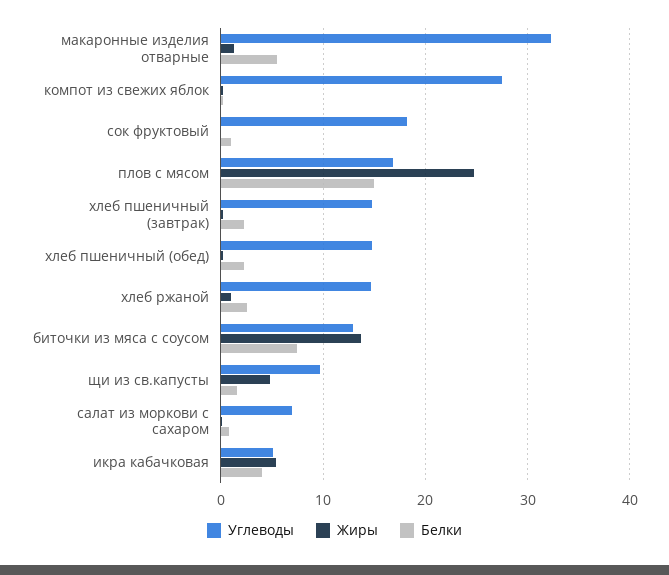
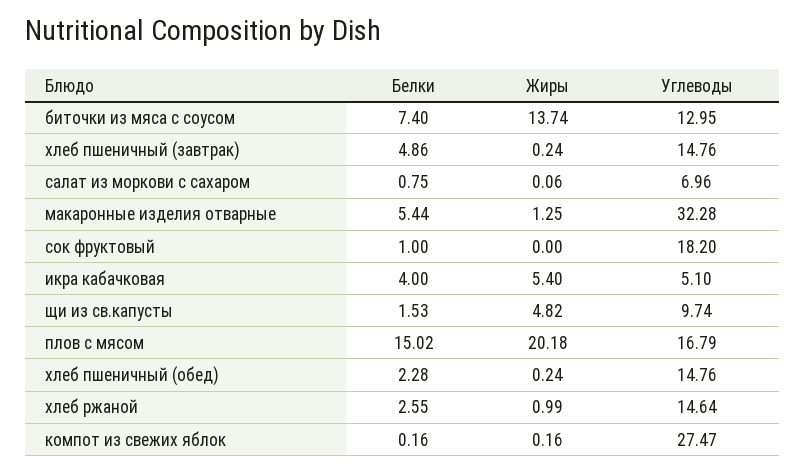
  {
    "Углеводы": {
      "макаронные изделия отварные": 32.28,
      "компот из свежих яблок": 27.47,
      "сок фруктовый": 18.2,
      "плов с мясом": 16.79,
      "хлеб пшеничный (завтрак)": 14.76,
      "хлеб пшеничный (обед)": 14.76,
      "хлеб ржаной": 14.64,
      "биточки из мяса с соусом": 12.95,
      "щи из св.капусты": 9.74,
      "салат из моркови с сахаром": 6.96,
      "икра кабачковая": 5.1
    },
    "Жиры": {
      "макаронные изделия отварные": 1.25,
      "компот из свежих яблок": 0.16,
      "сок фруктовый": 0,
-     "плов с мясом": 25,
+     "плов с мясом": 20.18,
      "хлеб пшеничный (завтрак)": 0.24,
      "хлеб пшеничный (обед)": 0.24,
      "хлеб ржаной": 0.99,
      "биточки из мяса с соусом": 13.74,
      "щи из св.капусты": 4.82,
      "салат из моркови с сахаром": 0.06,
      "икра кабачковая": 5.4
    },
    "Белки": {
      "макаронные изделия отварные": 5.44,
      "компот из свежих яблок": 0.16,
      "сок фруктовый": 1,
      "плов с мясом": 15.02,
-     "хлеб пшеничный (завтрак)": 2,
+     "хлеб пшеничный (завтрак)": 4.86,
      "хлеб пшеничный (обед)": 2.28,
      "хлеб ржаной": 2.55,
      "биточки из мяса с соусом": 7.4,
      "щи из св.капусты": 1.53,
      "салат из моркови с сахаром": 0.75,
      "икра кабачковая": 4
    }
  }

